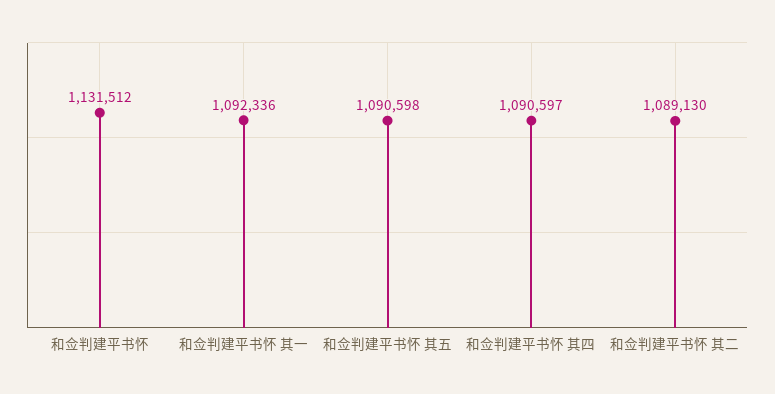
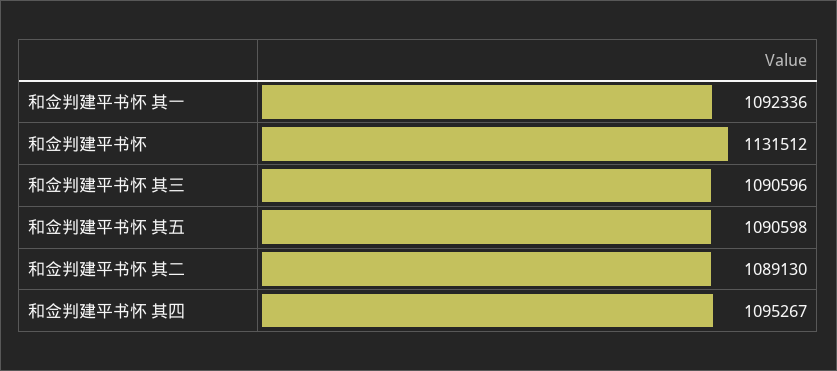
  {
    "和佥判建平书怀": 1131512,
    "和佥判建平书怀 其一": 1092336,
    "和佥判建平书怀 其五": 1090598,
-   "和佥判建平书怀 其四": 1090597,
+   "和佥判建平书怀 其四": 1095267,
-   "和佥判建平书怀 其二": 1089130
+   "和佥判建平书怀 其二": 1089130,
+   "和佥判建平书怀 其三": 1090596
  }

